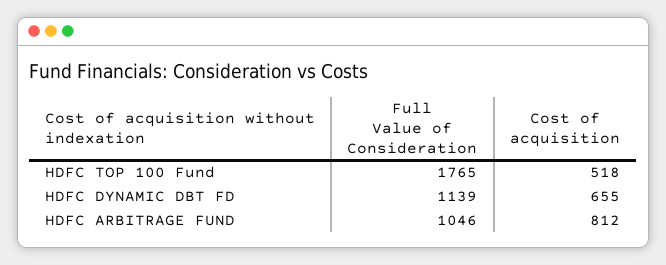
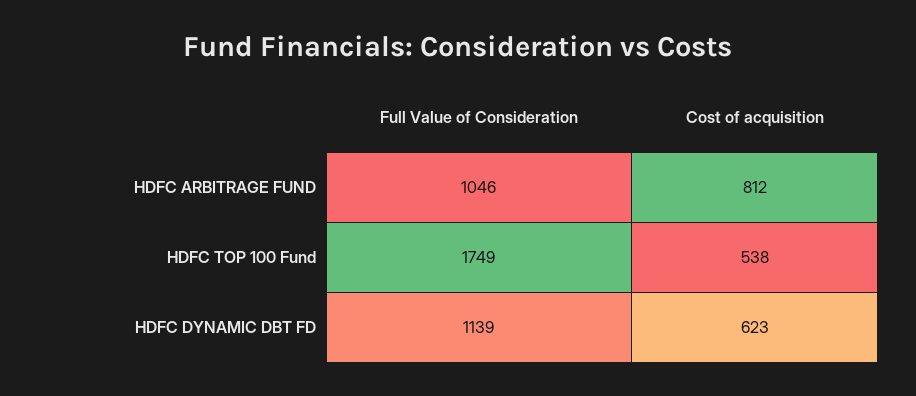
  {
    "Full Value of Consideration": {
-     "HDFC TOP 100 Fund": 1765,
+     "HDFC TOP 100 Fund": 1749,
      "HDFC DYNAMIC DBT FD": 1139,
      "HDFC ARBITRAGE FUND": 1046
    },
    "Cost of acquisition": {
-     "HDFC TOP 100 Fund": 518,
+     "HDFC TOP 100 Fund": 538,
-     "HDFC DYNAMIC DBT FD": 655,
+     "HDFC DYNAMIC DBT FD": 623,
      "HDFC ARBITRAGE FUND": 812
    }
  }

